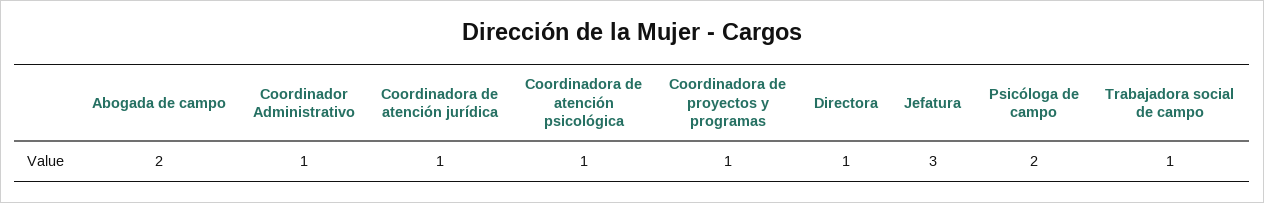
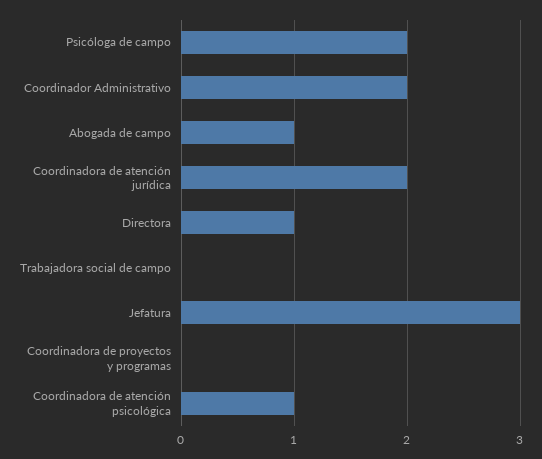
  {
-   "Abogada de campo": 2,
+   "Abogada de campo": 1,
-   "Coordinador Administrativo": 1,
+   "Coordinador Administrativo": 2,
-   "Coordinadora de atención jurídica": 1,
+   "Coordinadora de atención jurídica": 2,
    "Coordinadora de atención psicológica": 1,
-   "Coordinadora de proyectos y programas": 1,
+   "Coordinadora de proyectos y programas": 0,
    "Directora": 1,
    "Jefatura": 3,
    "Psicóloga de campo": 2,
-   "Trabajadora social de campo": 1
+   "Trabajadora social de campo": 0
  }

